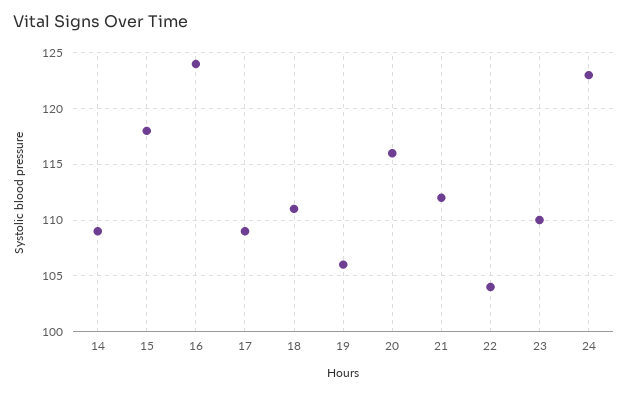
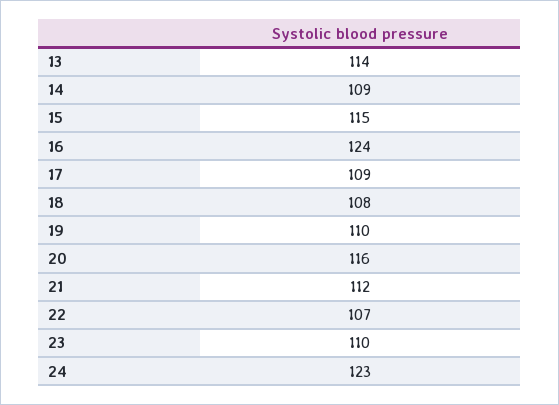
  {
    "14": 109,
-   "15": 118,
+   "15": 115,
    "16": 124,
    "17": 109,
-   "18": 111,
+   "18": 108,
-   "19": 106,
+   "19": 110,
    "20": 116,
    "21": 112,
-   "22": 104,
+   "22": 107,
    "23": 110,
-   "24": 123
+   "24": 123,
+   "13": 114
  }

